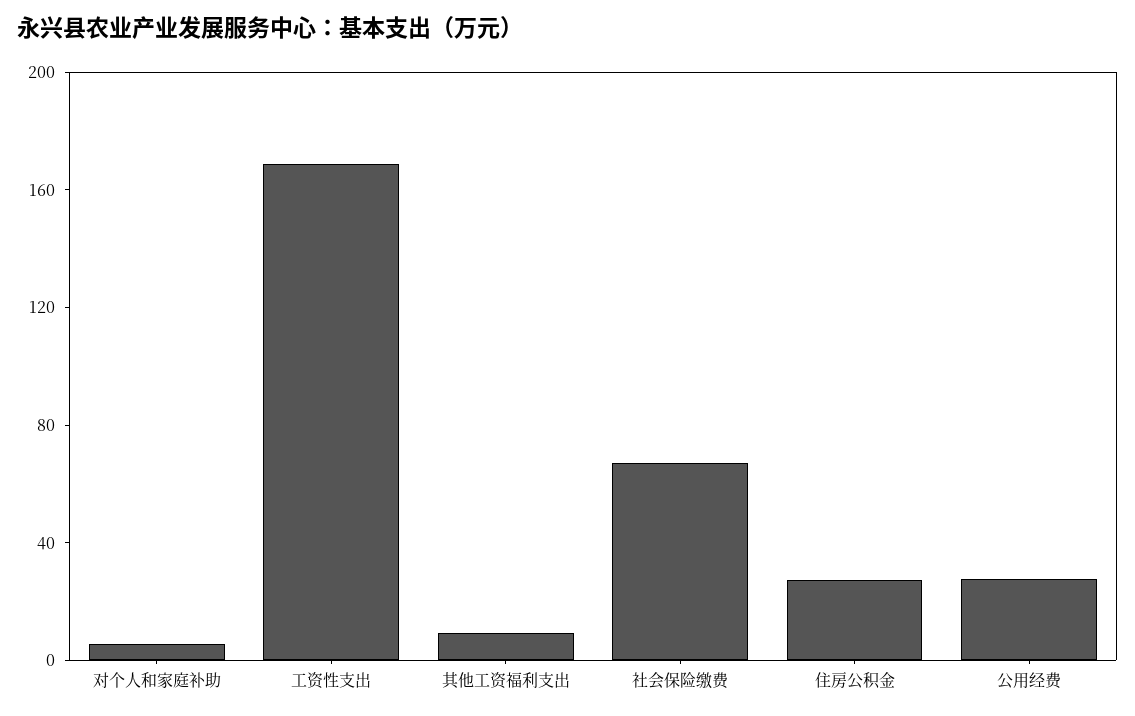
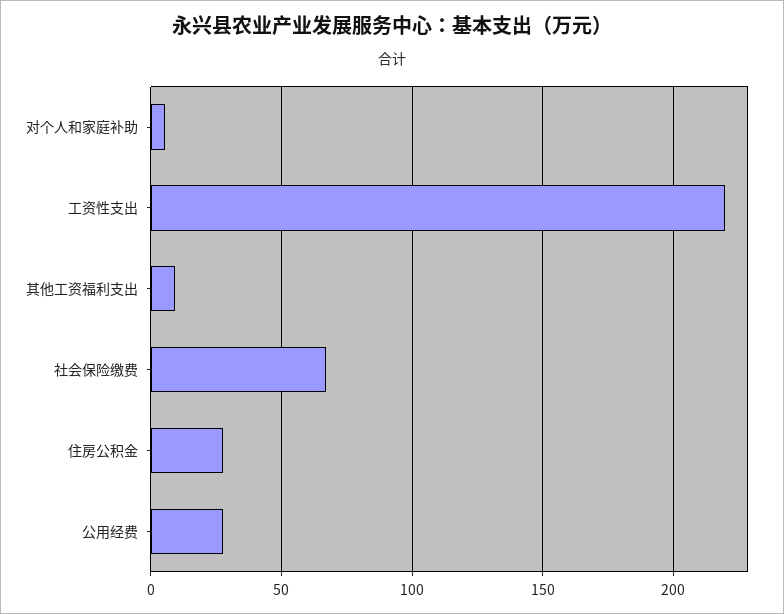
  {
    "对个人和家庭补助": 5,
-   "工资性支出": 170,
+   "工资性支出": 220,
    "其他工资福利支出": 10,
    "社会保险缴费": 65,
    "住房公积金": 25,
    "公用经费": 30
  }

